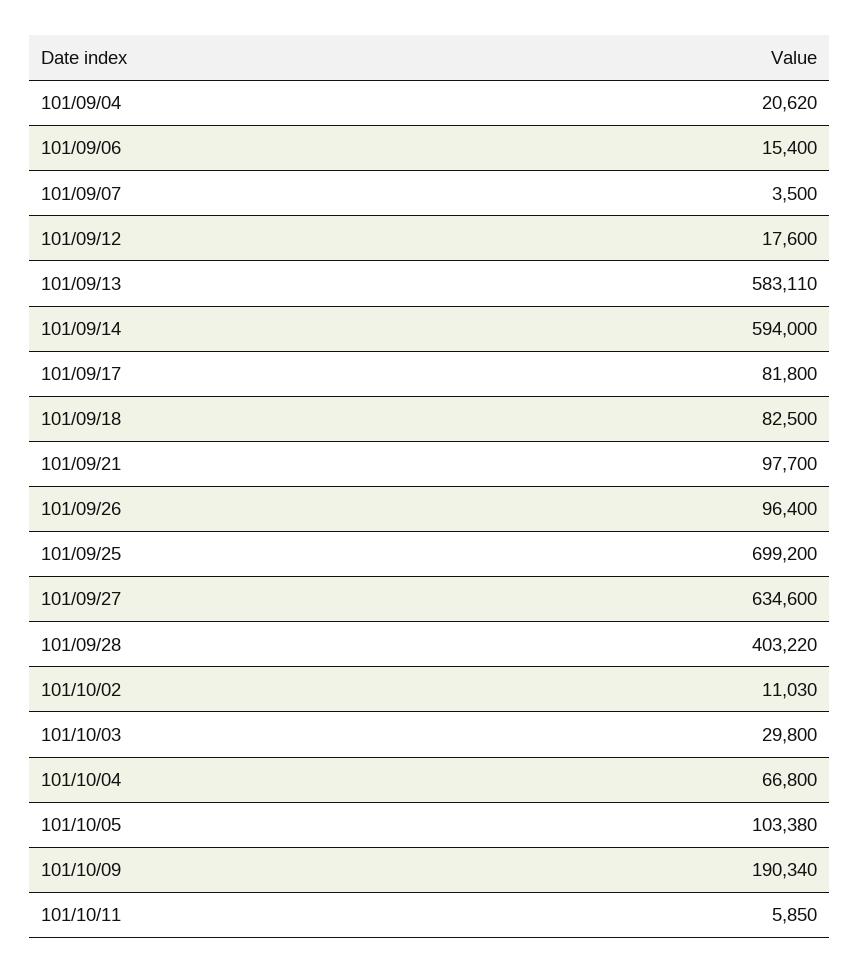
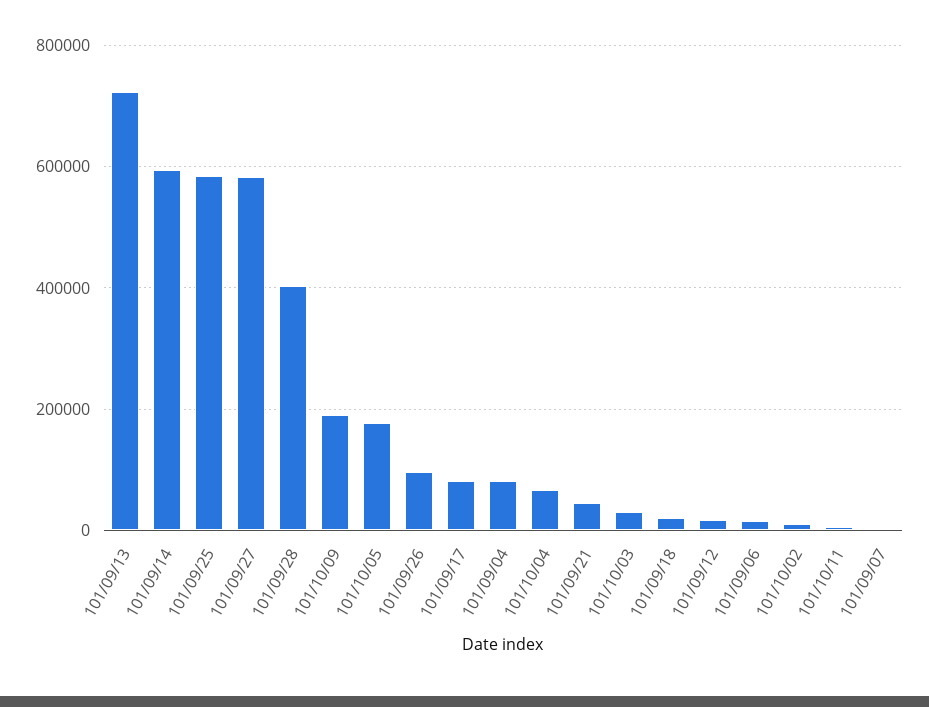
  {
-   "101/09/04": 20620,
+   "101/09/04": 80000,
    "101/09/06": 15400,
    "101/09/07": 3500,
    "101/09/12": 17600,
-   "101/09/13": 583110,
+   "101/09/13": 720000,
    "101/09/14": 594000,
    "101/09/17": 81800,
-   "101/09/18": 82500,
+   "101/09/18": 20000,
-   "101/09/21": 97700,
+   "101/09/21": 40000,
    "101/09/26": 96400,
-   "101/09/25": 699200,
+   "101/09/25": 580000,
-   "101/09/27": 634600,
+   "101/09/27": 580000,
    "101/09/28": 403220,
    "101/10/02": 11030,
    "101/10/03": 29800,
    "101/10/04": 66800,
-   "101/10/05": 103380,
+   "101/10/05": 180000,
    "101/10/09": 190340,
    "101/10/11": 5850
  }

